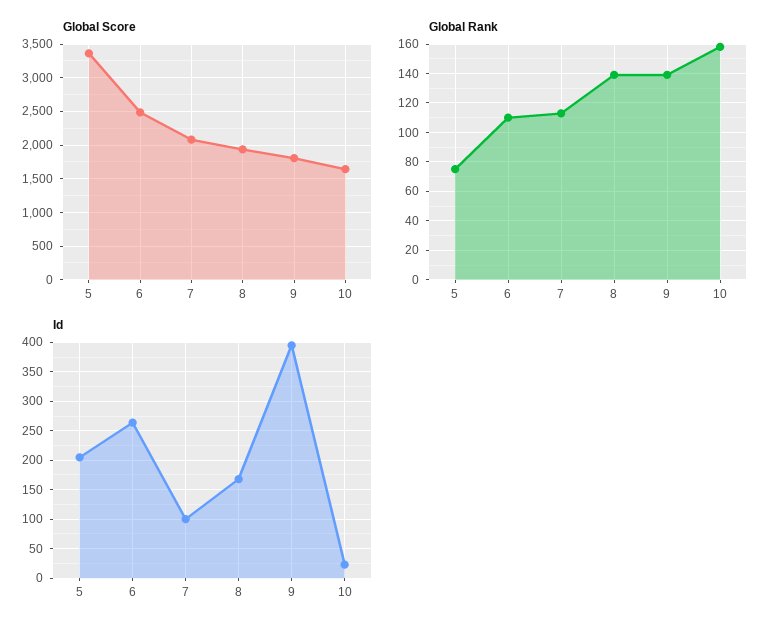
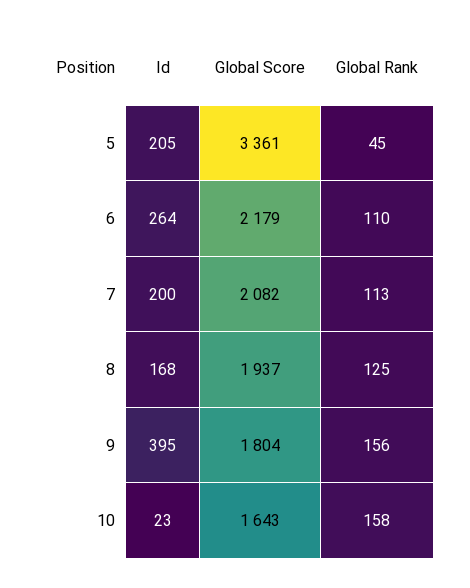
  {
    "Global Score": {
      "5": 3361,
-     "6": 2500,
+     "6": 2179,
      "7": 2082,
      "8": 1937,
      "9": 1804,
      "10": 1643
    },
    "Global Rank": {
-     "5": 75,
+     "5": 45,
      "6": 110,
      "7": 113,
-     "8": 140,
+     "8": 125,
-     "9": 140,
+     "9": 156,
      "10": 158
    },
    "Id": {
      "5": 205,
      "6": 264,
-     "7": 100,
+     "7": 200,
      "8": 168,
      "9": 395,
      "10": 23
    }
  }

